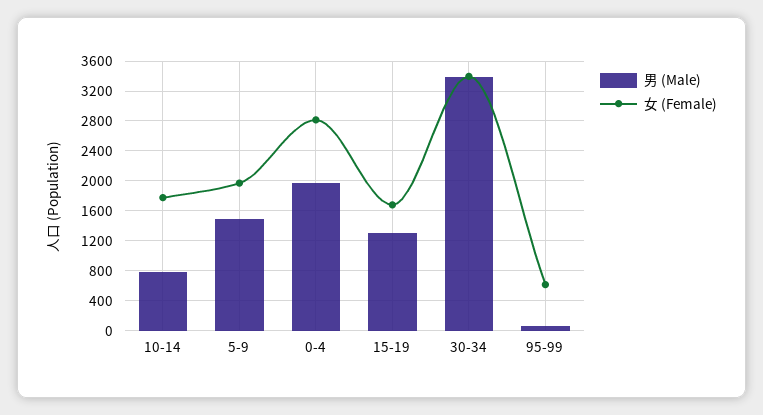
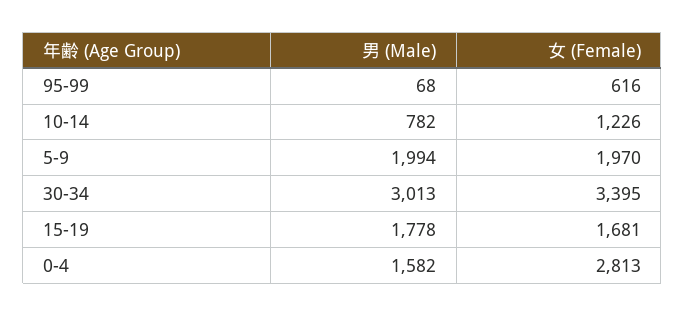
  {
    "男 (Male)": {
      "10-14": 782,
-     "5-9": 1500,
+     "5-9": 1994,
-     "0-4": 2000,
+     "0-4": 1582,
-     "15-19": 1300,
+     "15-19": 1778,
-     "30-34": 3400,
+     "30-34": 3013,
      "95-99": 68
    },
    "女 (Female)": {
-     "10-14": 1800,
+     "10-14": 1226,
      "5-9": 1970,
      "0-4": 2813,
      "15-19": 1681,
      "30-34": 3395,
      "95-99": 616
    }
  }

